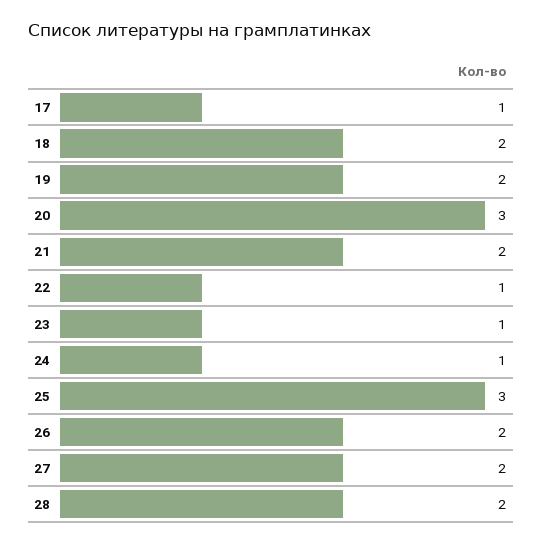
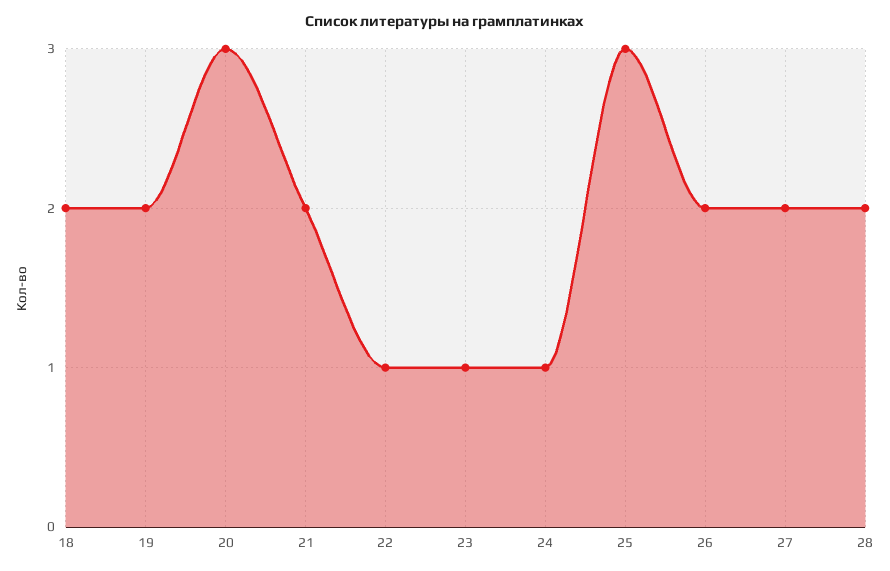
  {
-   "17": 1,
    "18": 2,
    "19": 2,
    "20": 3,
    "21": 2,
    "22": 1,
    "23": 1,
    "24": 1,
    "25": 3,
    "26": 2,
    "27": 2,
    "28": 2
  }

